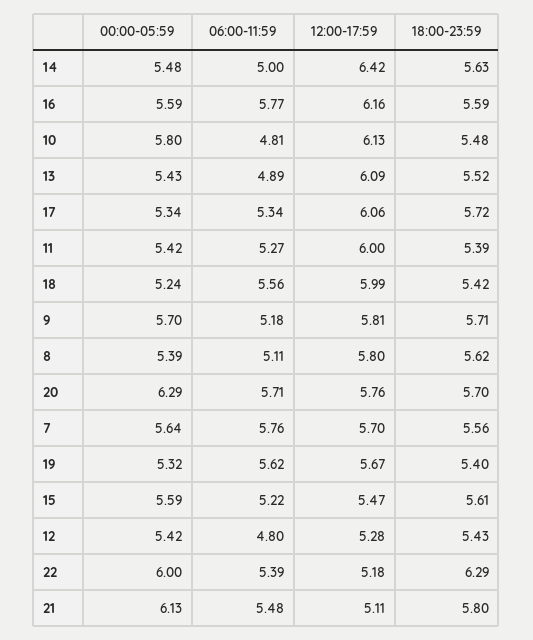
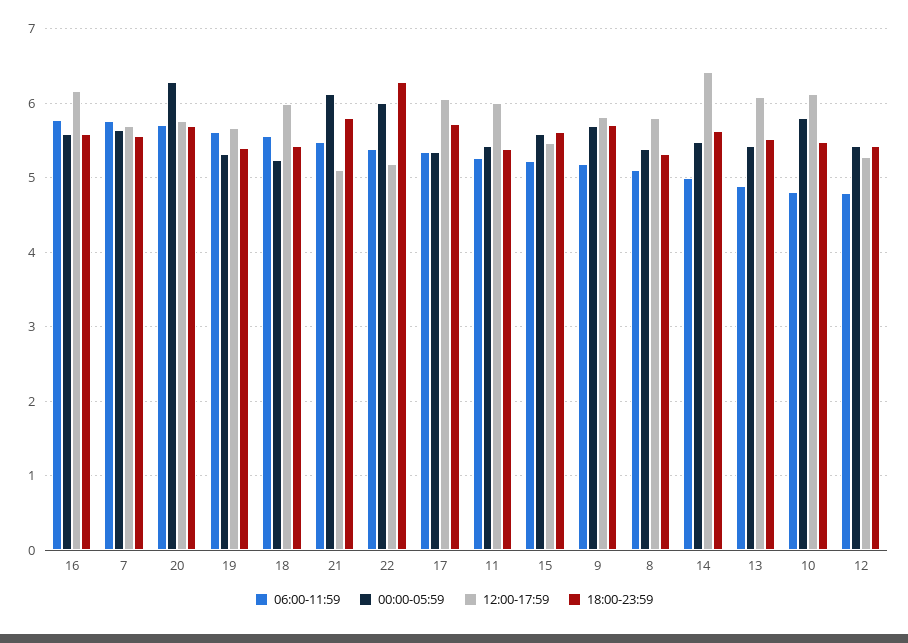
  {
    "00:00-05:59": {
      "14": 5.48,
      "16": 5.59,
      "10": 5.8,
      "13": 5.43,
      "17": 5.34,
      "11": 5.42,
      "18": 5.24,
      "9": 5.7,
      "8": 5.39,
      "20": 6.29,
      "7": 5.64,
      "19": 5.32,
      "15": 5.59,
      "12": 5.42,
      "22": 6,
      "21": 6.13
    },
    "06:00-11:59": {
      "14": 5,
      "16": 5.77,
      "10": 4.81,
      "13": 4.89,
      "17": 5.34,
      "11": 5.27,
      "18": 5.56,
      "9": 5.18,
      "8": 5.11,
      "20": 5.71,
      "7": 5.76,
      "19": 5.62,
      "15": 5.22,
      "12": 4.8,
      "22": 5.39,
      "21": 5.48
    },
    "12:00-17:59": {
      "14": 6.42,
      "16": 6.16,
      "10": 6.13,
      "13": 6.09,
      "17": 6.06,
      "11": 6,
      "18": 5.99,
      "9": 5.81,
      "8": 5.8,
      "20": 5.76,
      "7": 5.7,
      "19": 5.67,
      "15": 5.47,
      "12": 5.28,
      "22": 5.18,
      "21": 5.11
    },
    "18:00-23:59": {
      "14": 5.63,
      "16": 5.59,
      "10": 5.48,
      "13": 5.52,
      "17": 5.72,
      "11": 5.39,
      "18": 5.42,
      "9": 5.71,
-     "8": 5.62,
+     "8": 5.3,
      "20": 5.7,
      "7": 5.56,
      "19": 5.4,
      "15": 5.61,
      "12": 5.43,
      "22": 6.29,
      "21": 5.8
    }
  }

